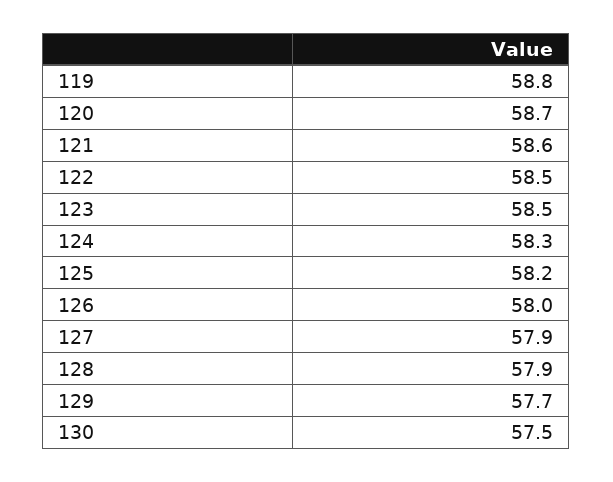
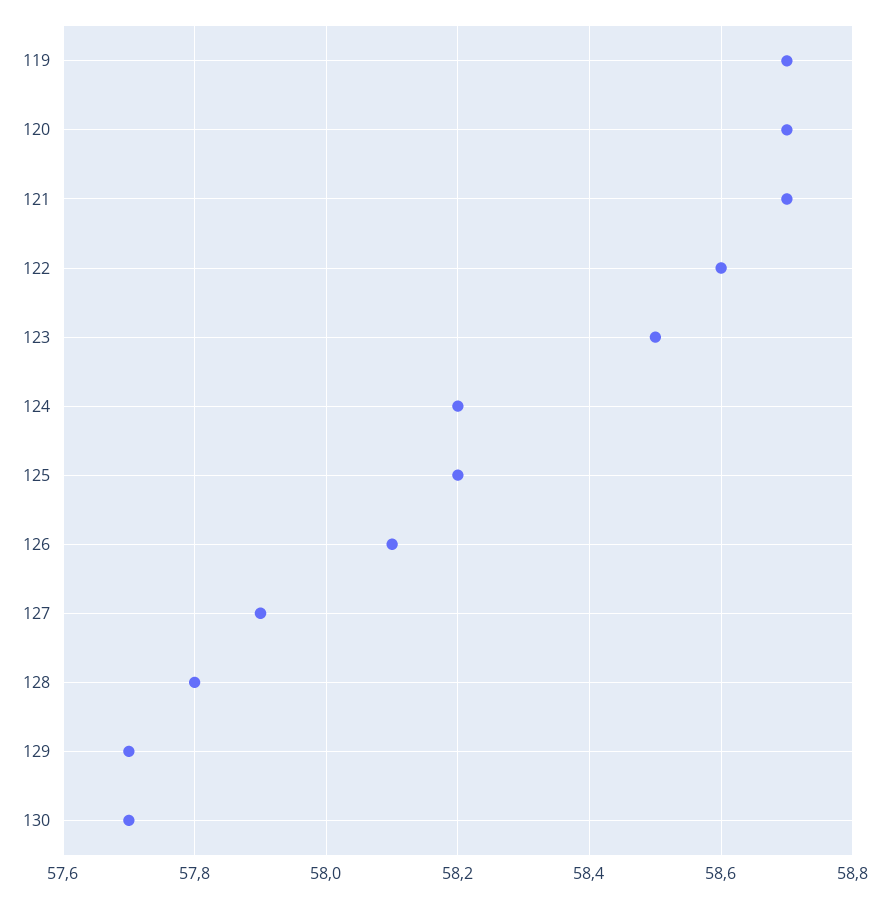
  {
-   "119": 58.8,
+   "119": 58.7,
    "120": 58.7,
-   "121": 58.6,
+   "121": 58.7,
-   "122": 58.5,
+   "122": 58.6,
    "123": 58.5,
-   "124": 58.3,
+   "124": 58.2,
    "125": 58.2,
-   "126": 58,
+   "126": 58.1,
    "127": 57.9,
-   "128": 57.9,
+   "128": 57.8,
    "129": 57.7,
-   "130": 57.5
+   "130": 57.7
  }

